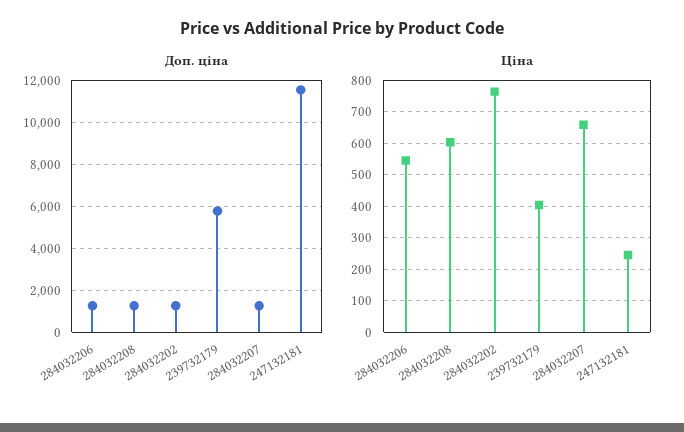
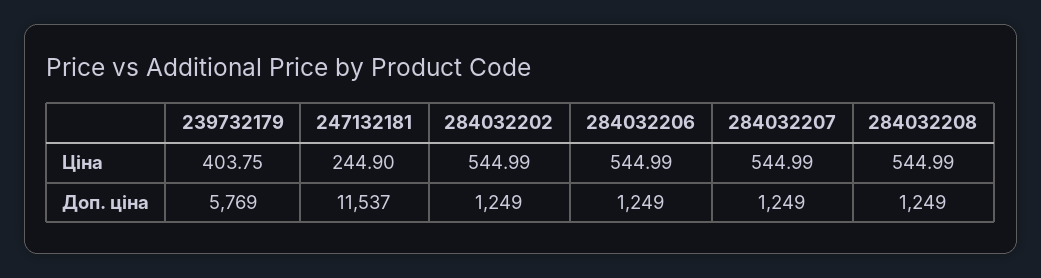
  {
    "Доп. ціна": {
      "284032206": 1249,
      "284032208": 1249,
      "284032202": 1249,
      "239732179": 5769,
      "284032207": 1249,
      "247132181": 11537
    },
    "Ціна": {
      "284032206": 544.99,
-     "284032208": 600,
+     "284032208": 544.99,
-     "284032202": 760,
+     "284032202": 544.99,
      "239732179": 403.75,
-     "284032207": 660,
+     "284032207": 544.99,
      "247132181": 244.9
    }
  }

